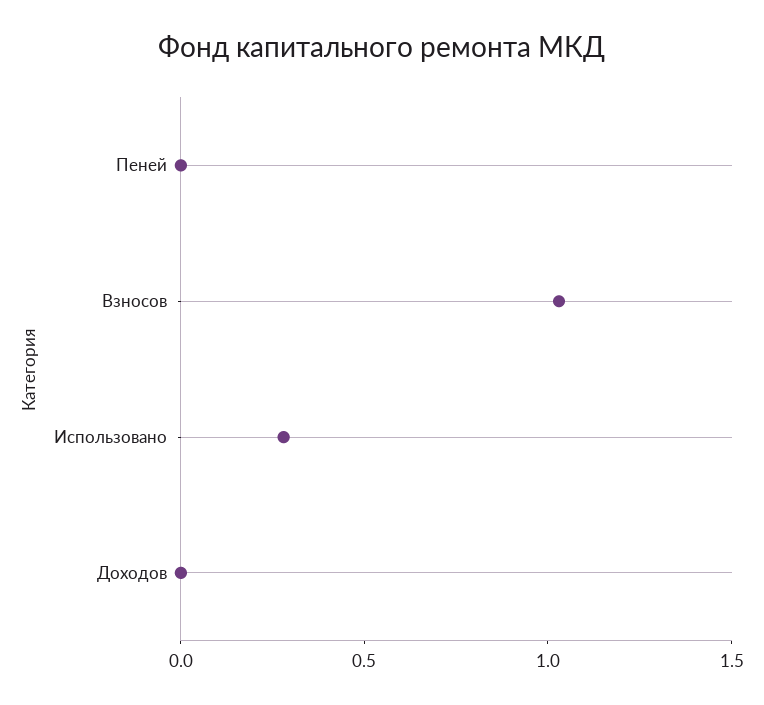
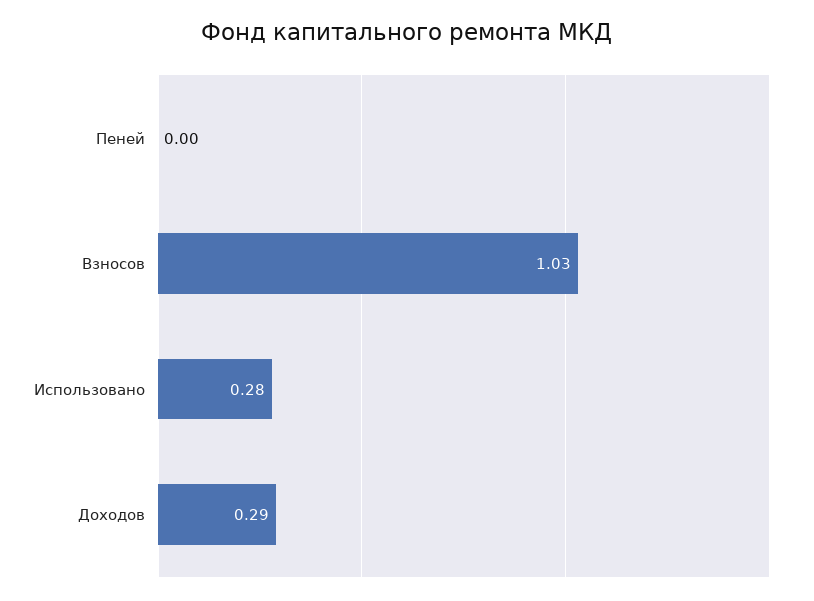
  {
    "Пеней": 0,
    "Взносов": 1.03,
    "Использовано": 0.28,
-   "Доходов": 0
+   "Доходов": 0.29
  }

